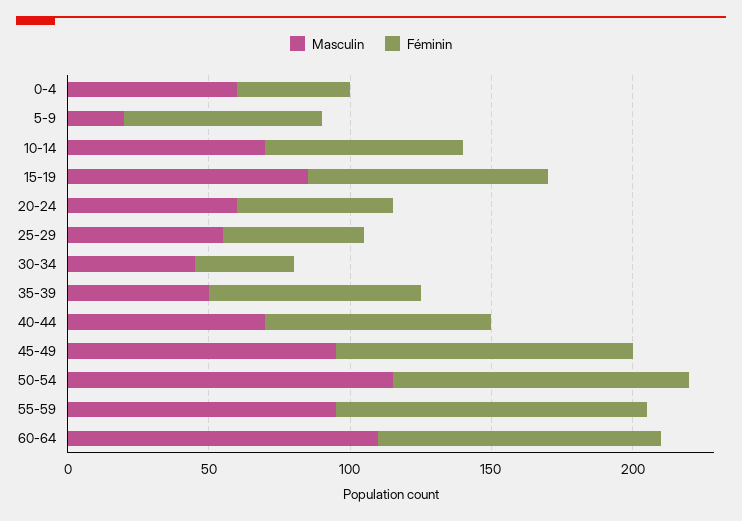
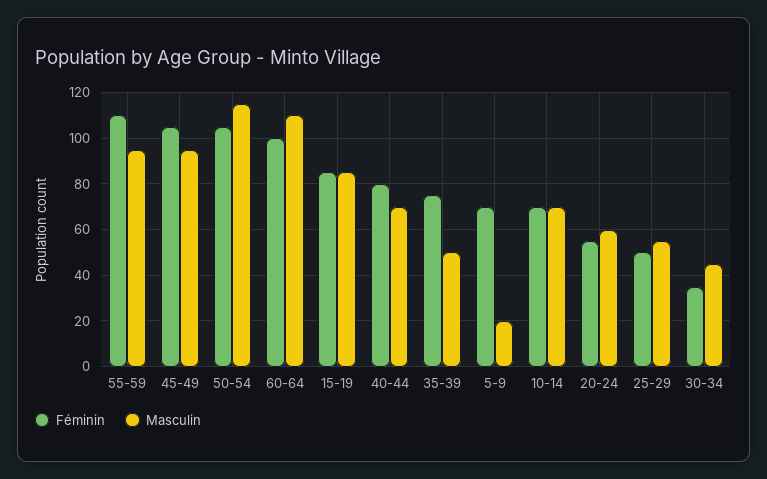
  {
    "Masculin": {
-     "0-4": 60,
      "5-9": 20,
      "10-14": 70,
      "15-19": 85,
      "20-24": 60,
      "25-29": 55,
      "30-34": 45,
      "35-39": 50,
      "40-44": 70,
      "45-49": 95,
      "50-54": 115,
      "55-59": 95,
      "60-64": 110
    },
    "Féminin": {
-     "0-4": 40,
      "5-9": 70,
      "10-14": 70,
      "15-19": 85,
      "20-24": 55,
      "25-29": 50,
      "30-34": 35,
      "35-39": 75,
      "40-44": 80,
      "45-49": 105,
      "50-54": 105,
      "55-59": 110,
      "60-64": 100
    }
  }

